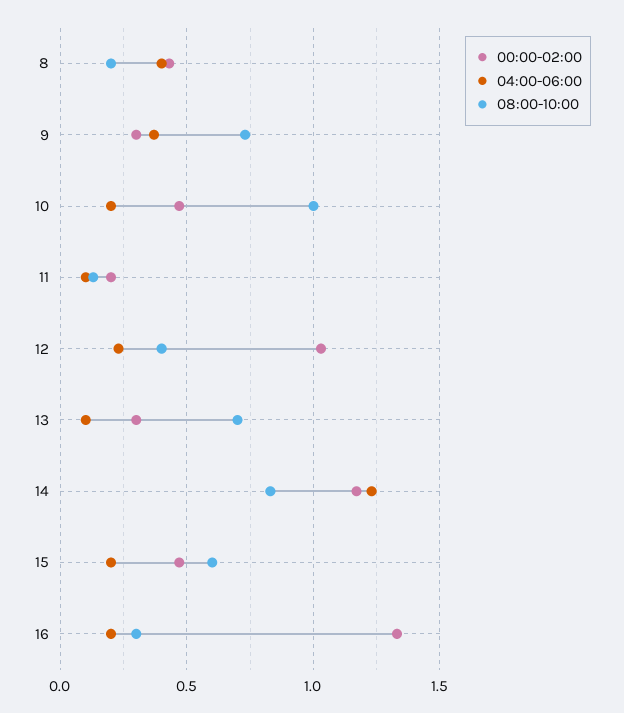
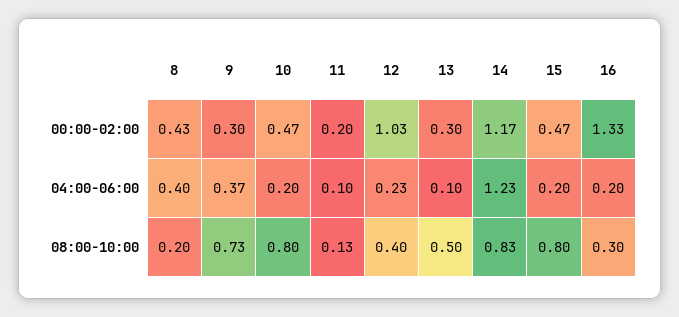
  {
    "00:00-02:00": {
      "8": 0.43,
      "9": 0.3,
      "10": 0.47,
      "11": 0.2,
      "12": 1.03,
      "13": 0.3,
      "14": 1.17,
      "15": 0.47,
      "16": 1.33
    },
    "04:00-06:00": {
      "8": 0.4,
      "9": 0.37,
      "10": 0.2,
      "11": 0.1,
      "12": 0.23,
      "13": 0.1,
      "14": 1.23,
      "15": 0.2,
      "16": 0.2
    },
    "08:00-10:00": {
      "8": 0.2,
      "9": 0.73,
-     "10": 1,
+     "10": 0.8,
      "11": 0.13,
      "12": 0.4,
-     "13": 0.7,
+     "13": 0.5,
      "14": 0.83,
-     "15": 0.6,
+     "15": 0.8,
      "16": 0.3
    }
  }

